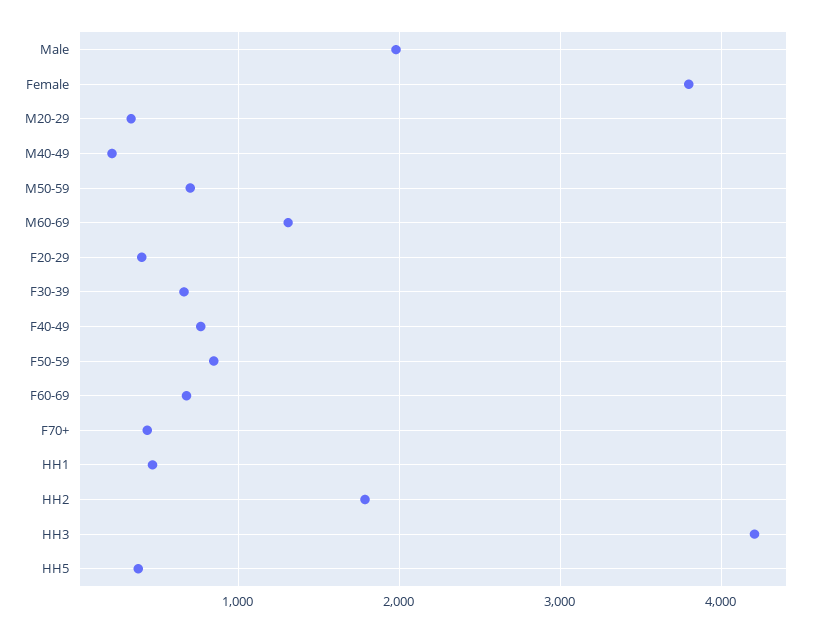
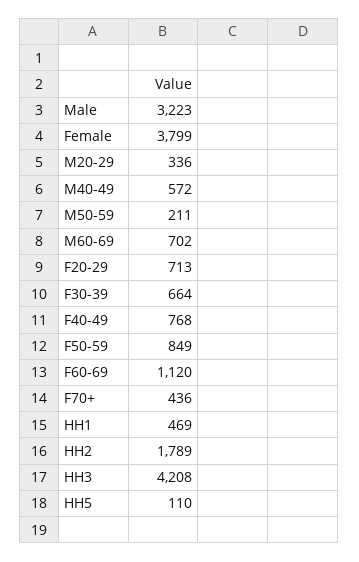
  {
-   "Male": 2000,
+   "Male": 3223,
    "Female": 3799,
    "M20-29": 336,
-   "M40-49": 200,
+   "M40-49": 572,
-   "M50-59": 700,
+   "M50-59": 211,
-   "M60-69": 1300,
+   "M60-69": 702,
-   "F20-29": 400,
+   "F20-29": 713,
    "F30-39": 664,
    "F40-49": 768,
    "F50-59": 849,
-   "F60-69": 700,
+   "F60-69": 1120,
    "F70+": 436,
    "HH1": 469,
    "HH2": 1789,
    "HH3": 4208,
-   "HH5": 400
+   "HH5": 110
  }

